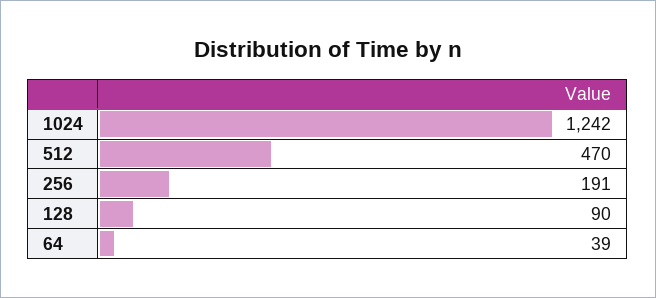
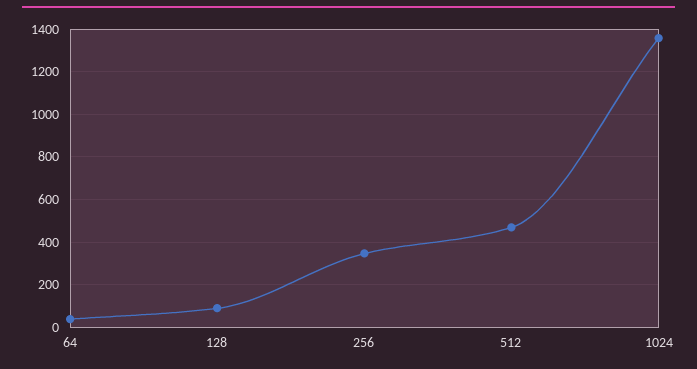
  {
-   "1024": 1242,
+   "1024": 1350,
    "512": 470,
-   "256": 191,
+   "256": 350,
    "128": 90,
    "64": 39
  }

